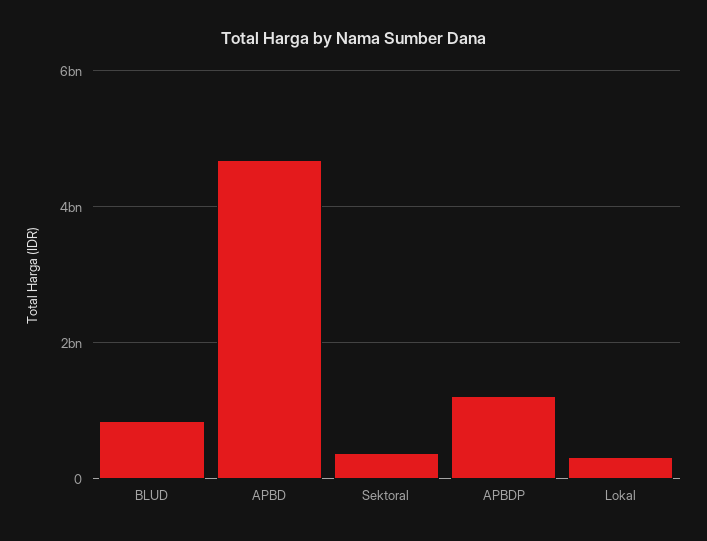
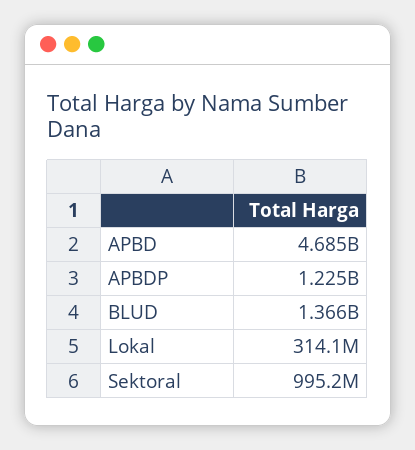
  {
-   "BLUD": 800000000,
+   "BLUD": 1366000000,
    "APBD": 4685000000,
-   "Sektoral": 400000000,
+   "Sektoral": 995200000,
    "APBDP": 1225000000,
    "Lokal": 314100000
  }

